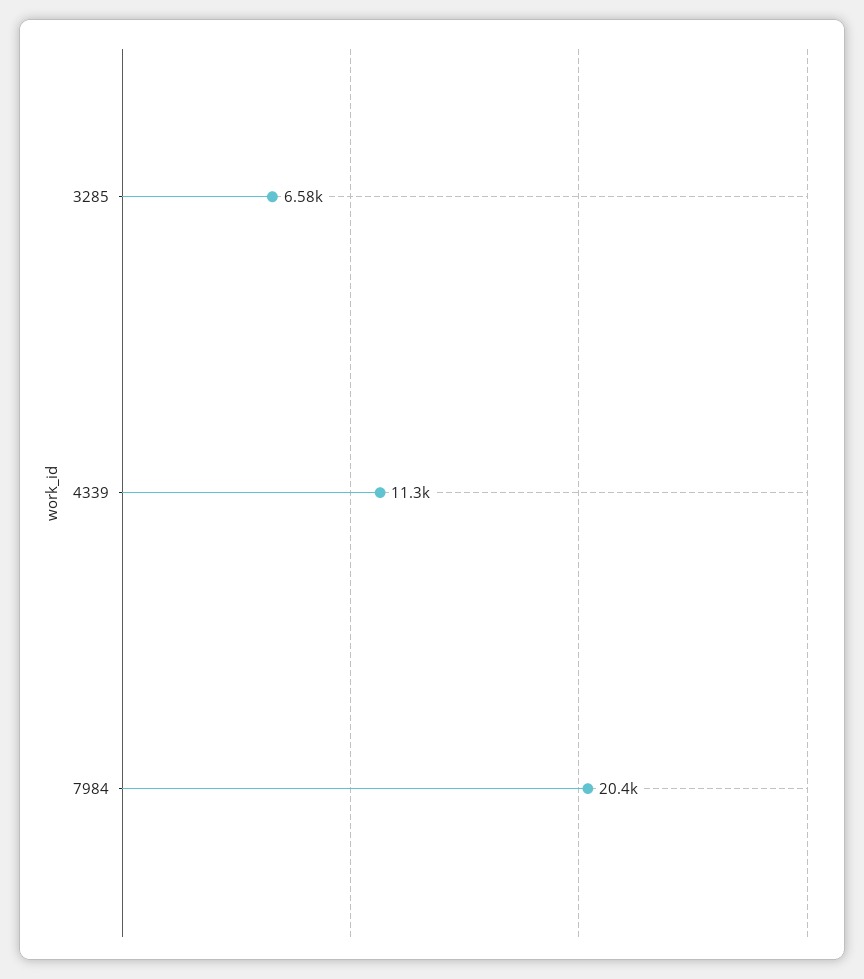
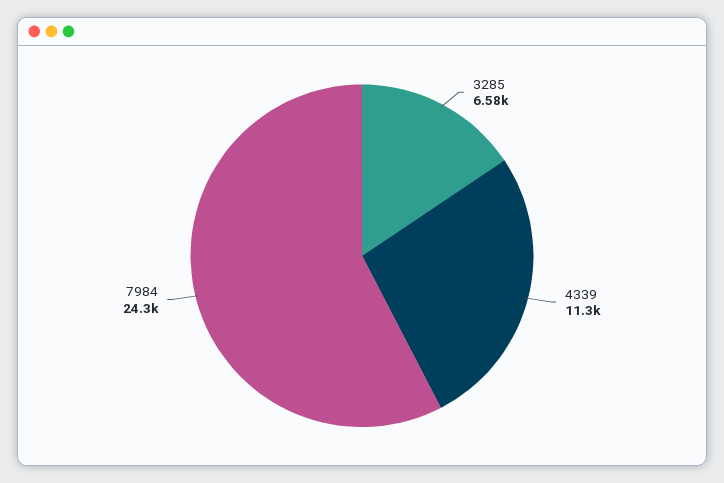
  {
    "3285": 6580,
    "4339": 11300,
-   "7984": 20400
+   "7984": 24300
  }

